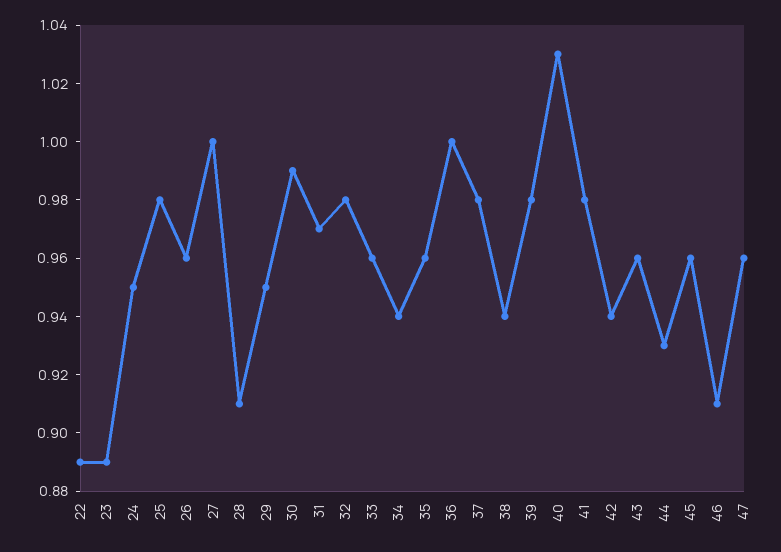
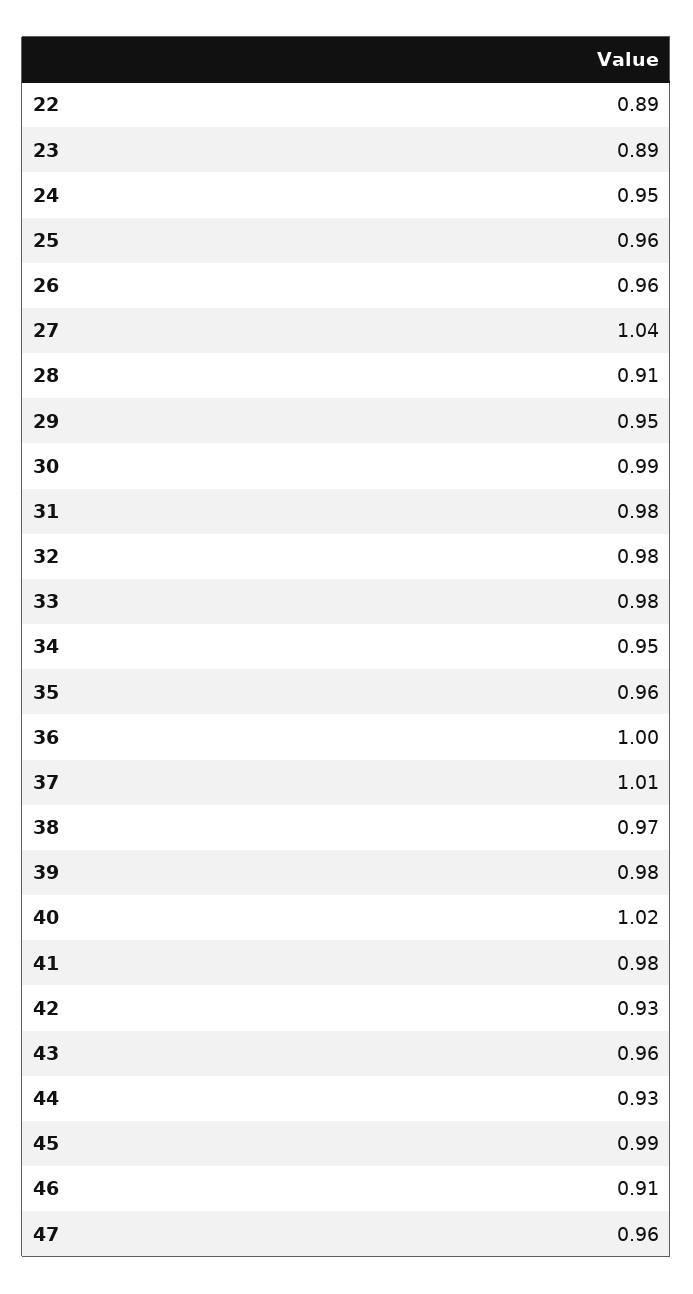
  {
    "22": 0.89,
    "23": 0.89,
    "24": 0.95,
-   "25": 0.98,
+   "25": 0.96,
    "26": 0.96,
-   "27": 1,
+   "27": 1.04,
    "28": 0.91,
    "29": 0.95,
    "30": 0.99,
-   "31": 0.97,
+   "31": 0.98,
    "32": 0.98,
-   "33": 0.96,
+   "33": 0.98,
-   "34": 0.94,
+   "34": 0.95,
    "35": 0.96,
    "36": 1,
-   "37": 0.98,
+   "37": 1.01,
-   "38": 0.94,
+   "38": 0.97,
    "39": 0.98,
-   "40": 1.03,
+   "40": 1.02,
    "41": 0.98,
-   "42": 0.94,
+   "42": 0.93,
    "43": 0.96,
    "44": 0.93,
-   "45": 0.96,
+   "45": 0.99,
    "46": 0.91,
    "47": 0.96
  }

